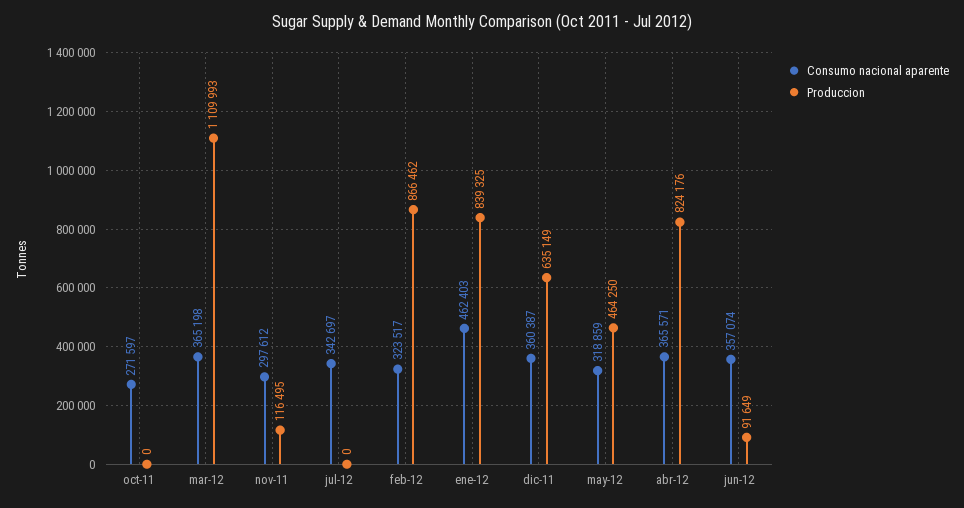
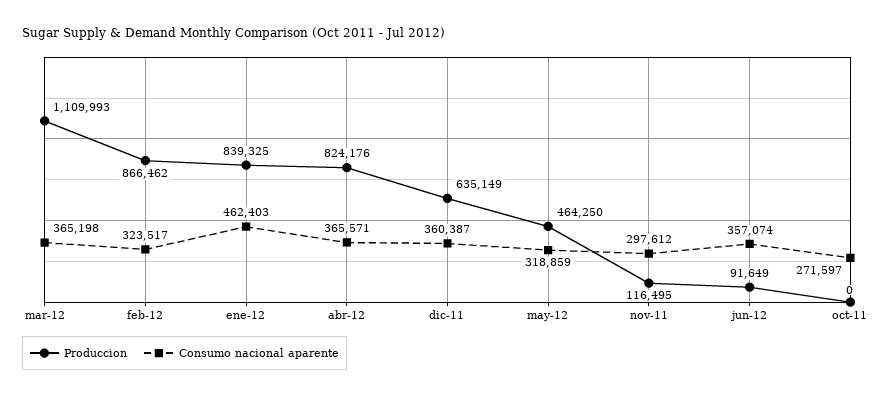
  {
    "Consumo nacional aparente": {
      "oct-11": 271597,
      "mar-12": 365198,
      "nov-11": 297612,
-     "jul-12": 342697,
      "feb-12": 323517,
      "ene-12": 462403,
      "dic-11": 360387,
      "may-12": 318859,
      "abr-12": 365571,
      "jun-12": 357074
    },
    "Produccion": {
      "oct-11": 0,
      "mar-12": 1109993,
      "nov-11": 116495,
-     "jul-12": 0,
      "feb-12": 866462,
      "ene-12": 839325,
      "dic-11": 635149,
      "may-12": 464250,
      "abr-12": 824176,
      "jun-12": 91649
    }
  }

